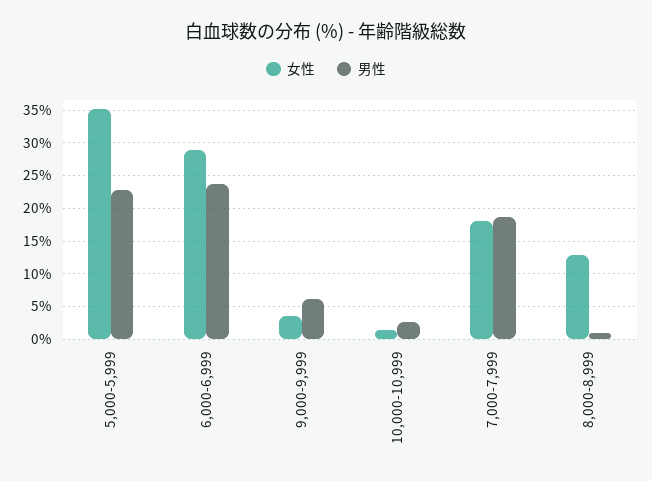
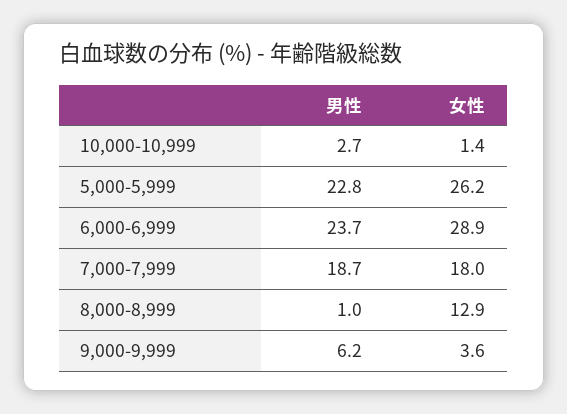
  {
    "女性": {
-     "5,000-5,999": 35,
+     "5,000-5,999": 26.2,
      "6,000-6,999": 28.9,
      "9,000-9,999": 3.6,
      "10,000-10,999": 1.4,
      "7,000-7,999": 18,
      "8,000-8,999": 12.9
    },
    "男性": {
      "5,000-5,999": 22.8,
      "6,000-6,999": 23.7,
      "9,000-9,999": 6.2,
      "10,000-10,999": 2.7,
      "7,000-7,999": 18.7,
      "8,000-8,999": 1
    }
  }

